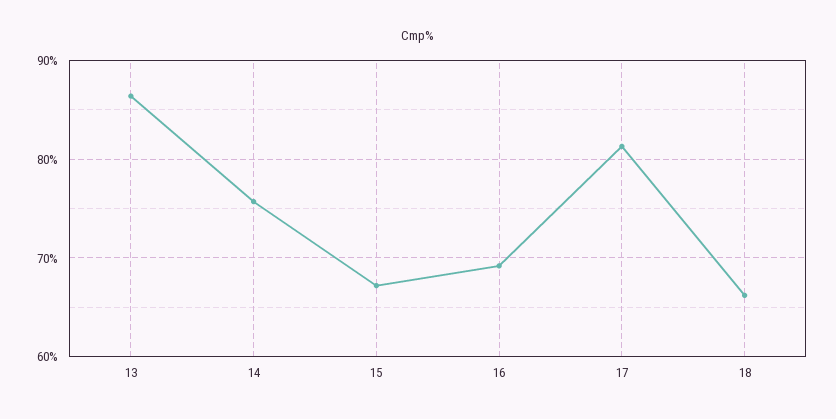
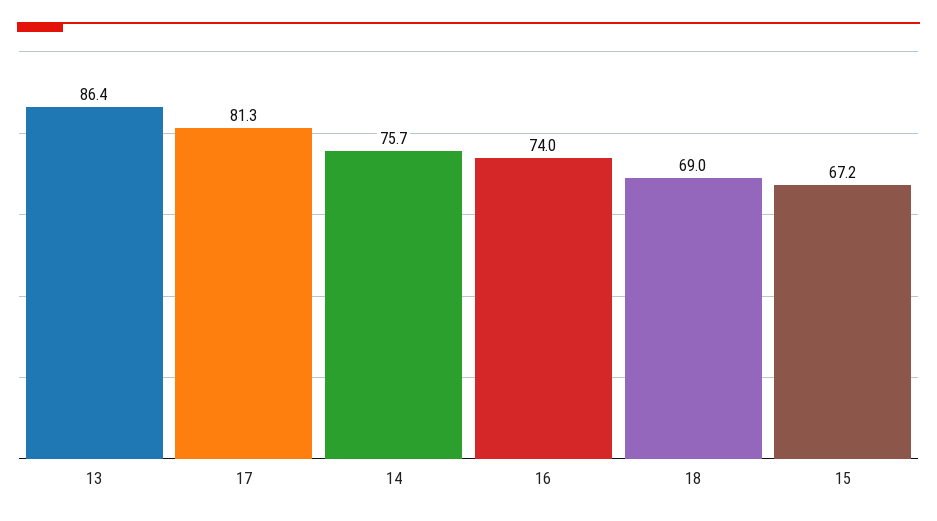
  {
    "13": 86.4,
    "14": 75.7,
    "15": 67.2,
-   "16": 69,
+   "16": 74,
    "17": 81.3,
-   "18": 66
+   "18": 69
  }

